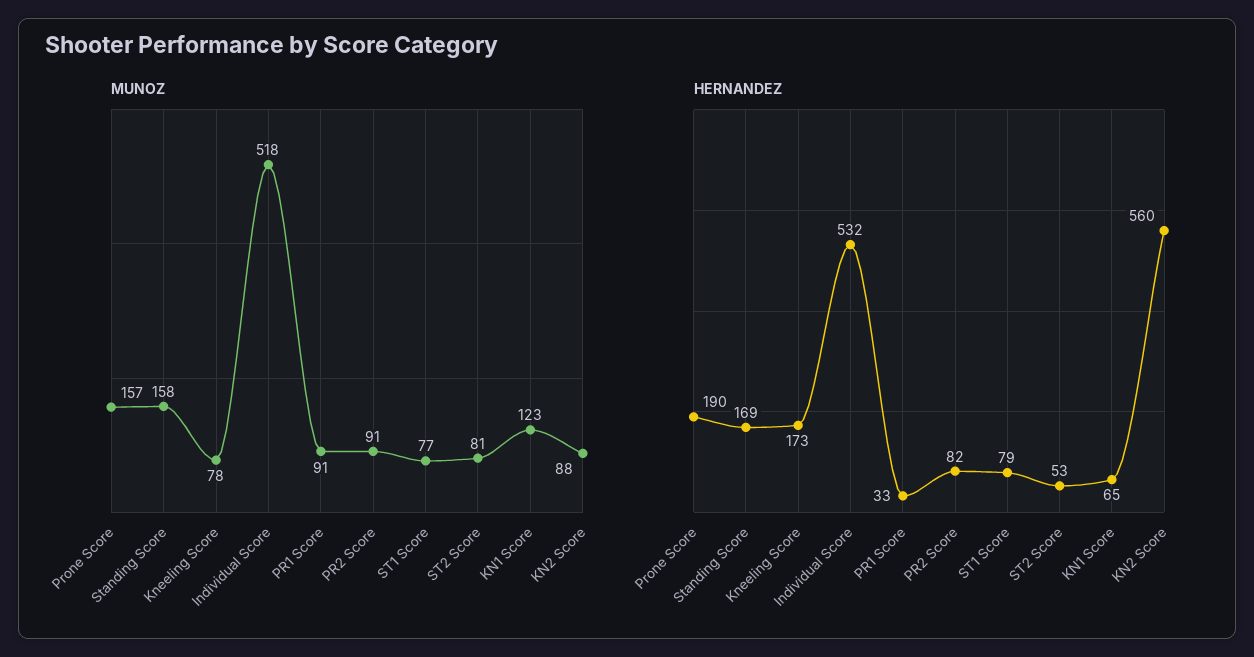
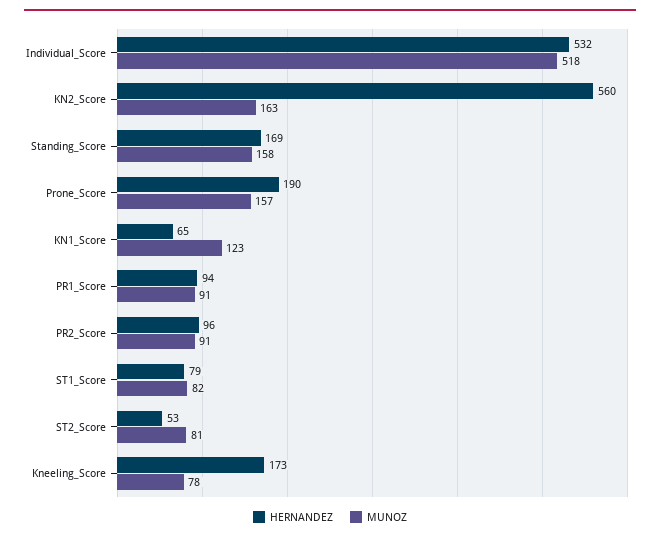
  {
    "MUNOZ": {
      "Prone Score": 157,
      "Standing Score": 158,
      "Kneeling Score": 78,
      "Individual Score": 518,
      "PR1 Score": 91,
      "PR2 Score": 91,
-     "ST1 Score": 77,
+     "ST1 Score": 82,
      "ST2 Score": 81,
      "KN1 Score": 123,
-     "KN2 Score": 88
+     "KN2 Score": 163
    },
    "HERNANDEZ": {
      "Prone Score": 190,
      "Standing Score": 169,
      "Kneeling Score": 173,
      "Individual Score": 532,
-     "PR1 Score": 33,
+     "PR1 Score": 94,
-     "PR2 Score": 82,
+     "PR2 Score": 96,
      "ST1 Score": 79,
      "ST2 Score": 53,
      "KN1 Score": 65,
      "KN2 Score": 560
    }
  }

